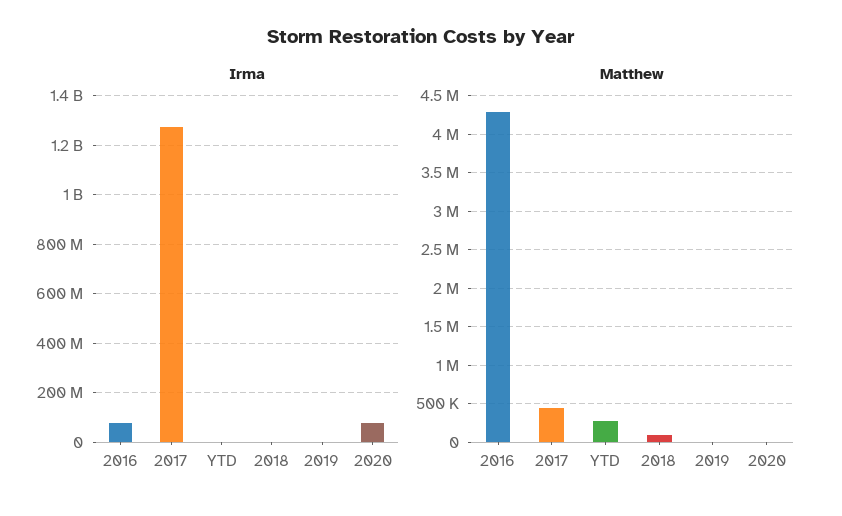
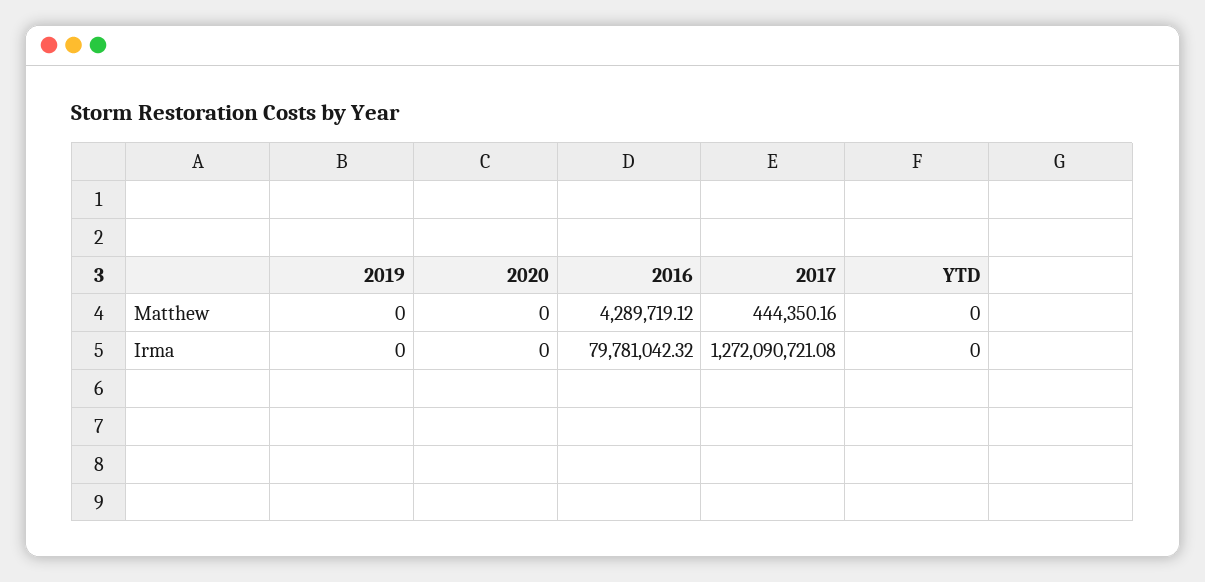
  {
    "Irma": {
      "2016": 79781042.32,
      "2017": 1272090721.08,
      "YTD": 0,
-     "2018": 0,
      "2019": 0,
-     "2020": 75000000
+     "2020": 0
    },
    "Matthew": {
      "2016": 4289719.12,
      "2017": 444350.16,
-     "YTD": 300000,
+     "YTD": 0,
-     "2018": 100000,
      "2019": 0,
      "2020": 0
    }
  }

